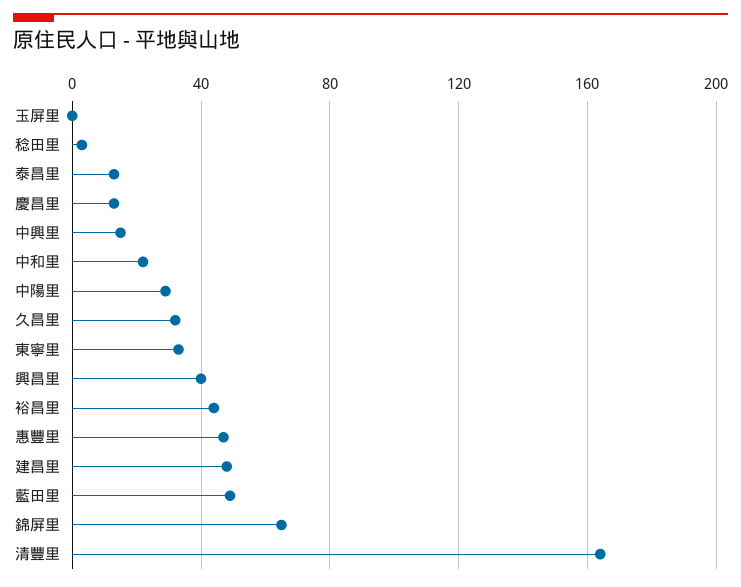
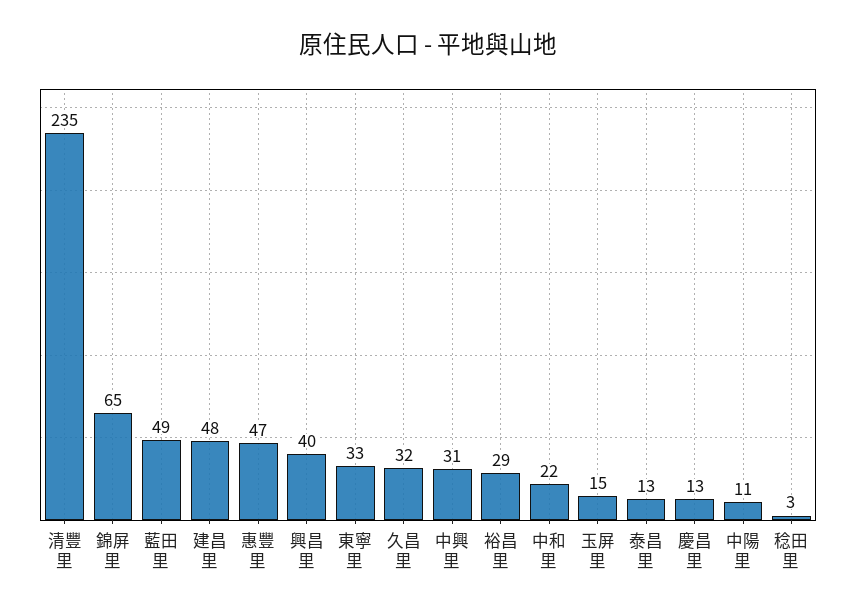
  {
-   "玉屏里": 0,
+   "玉屏里": 15,
    "稔田里": 3,
    "泰昌里": 13,
    "慶昌里": 13,
-   "中興里": 15,
+   "中興里": 31,
    "中和里": 22,
-   "中陽里": 30,
+   "中陽里": 11,
    "久昌里": 32,
    "東寧里": 33,
    "興昌里": 40,
-   "裕昌里": 45,
+   "裕昌里": 29,
    "惠豐里": 47,
    "建昌里": 48,
    "藍田里": 49,
    "錦屏里": 65,
-   "清豐里": 165
+   "清豐里": 235
  }

